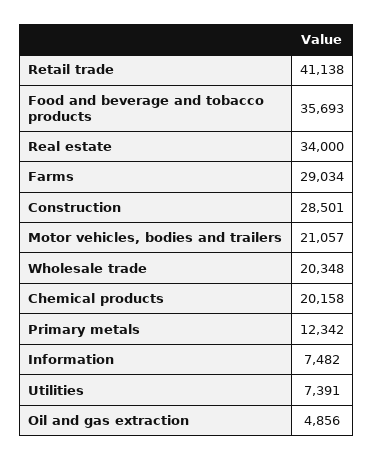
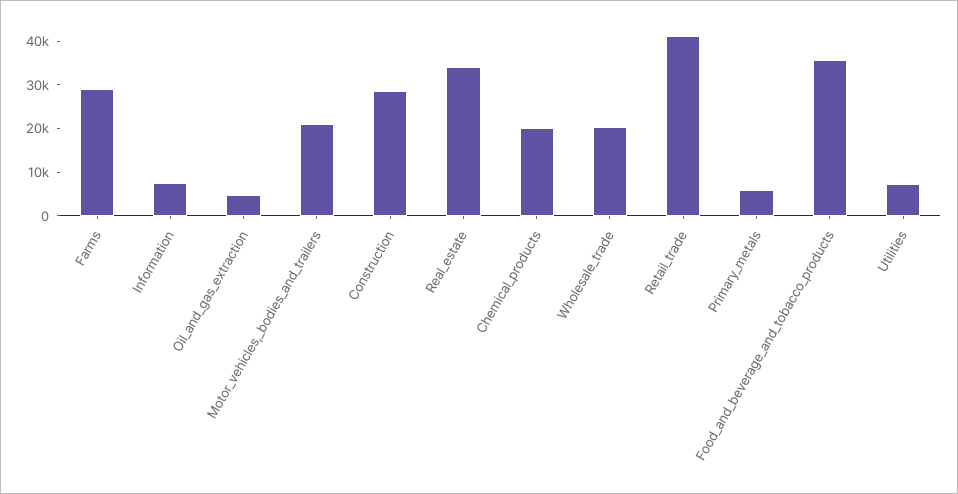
  {
    "Retail trade": 41138,
    "Food and beverage and tobacco products": 35693,
    "Real estate": 34000,
    "Farms": 29034,
    "Construction": 28501,
    "Motor vehicles, bodies and trailers": 21057,
    "Wholesale trade": 20348,
    "Chemical products": 20158,
-   "Primary metals": 12342,
+   "Primary metals": 6000,
    "Information": 7482,
    "Utilities": 7391,
    "Oil and gas extraction": 4856
  }

